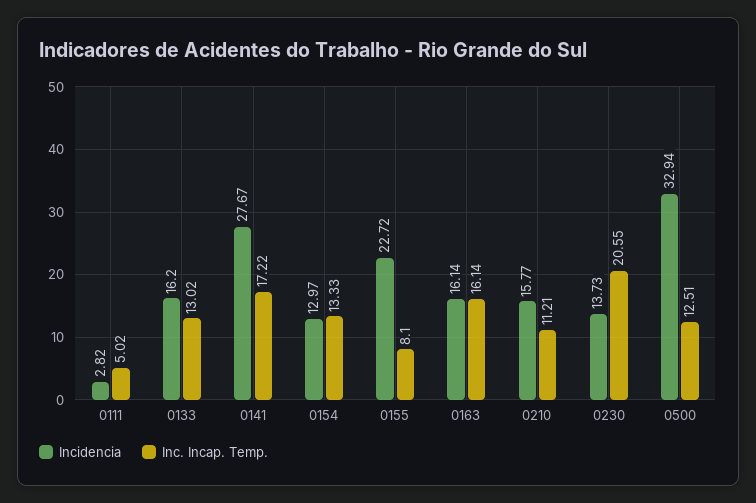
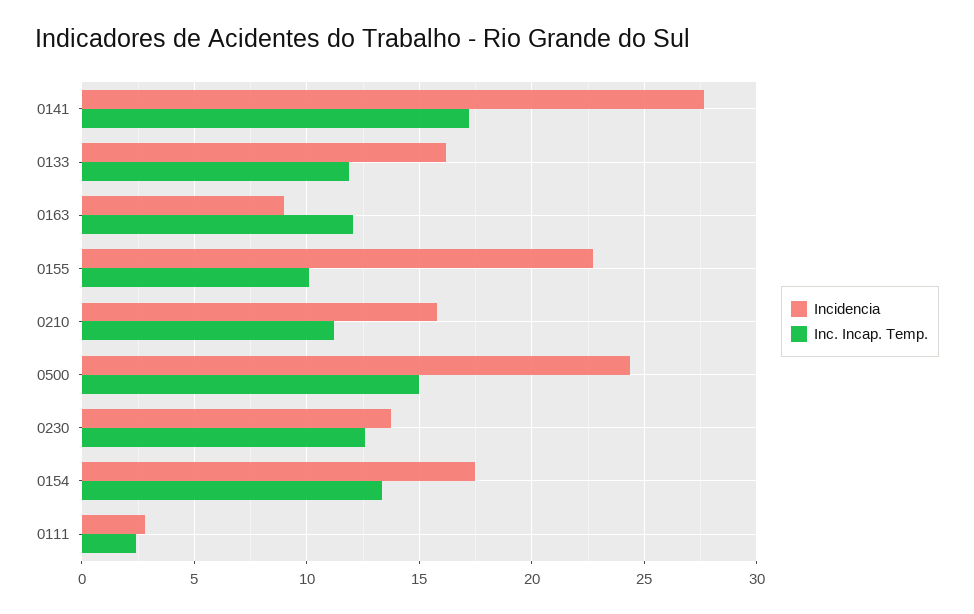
  {
    "Incidencia": {
      "0111": 2.82,
      "0133": 16.2,
      "0141": 27.67,
-     "0154": 12.97,
+     "0154": 17.5,
      "0155": 22.72,
-     "0163": 16.14,
+     "0163": 9,
      "0210": 15.77,
      "0230": 13.73,
-     "0500": 32.94
+     "0500": 24.5
    },
    "Inc. Incap. Temp.": {
-     "0111": 5.02,
+     "0111": 2.5,
-     "0133": 13.02,
+     "0133": 12,
      "0141": 17.22,
      "0154": 13.33,
-     "0155": 8.1,
+     "0155": 10,
-     "0163": 16.14,
+     "0163": 12,
      "0210": 11.21,
-     "0230": 20.55,
+     "0230": 12.5,
-     "0500": 12.51
+     "0500": 15
    }
  }

